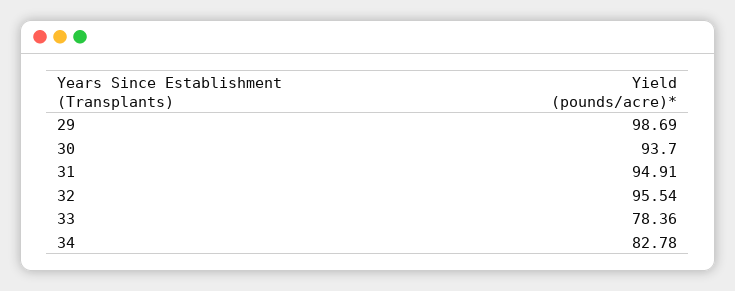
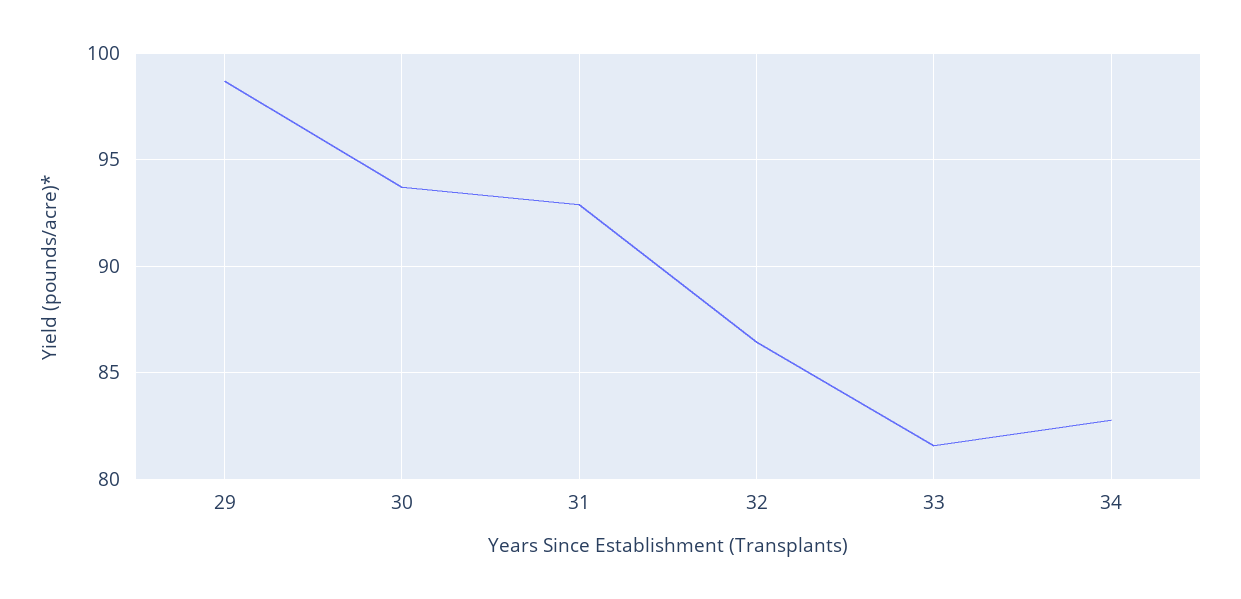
  {
    "29": 98.69,
    "30": 93.7,
-   "31": 94.91,
+   "31": 93,
-   "32": 95.54,
+   "32": 86.5,
-   "33": 78.36,
+   "33": 81.5,
    "34": 82.78
  }

